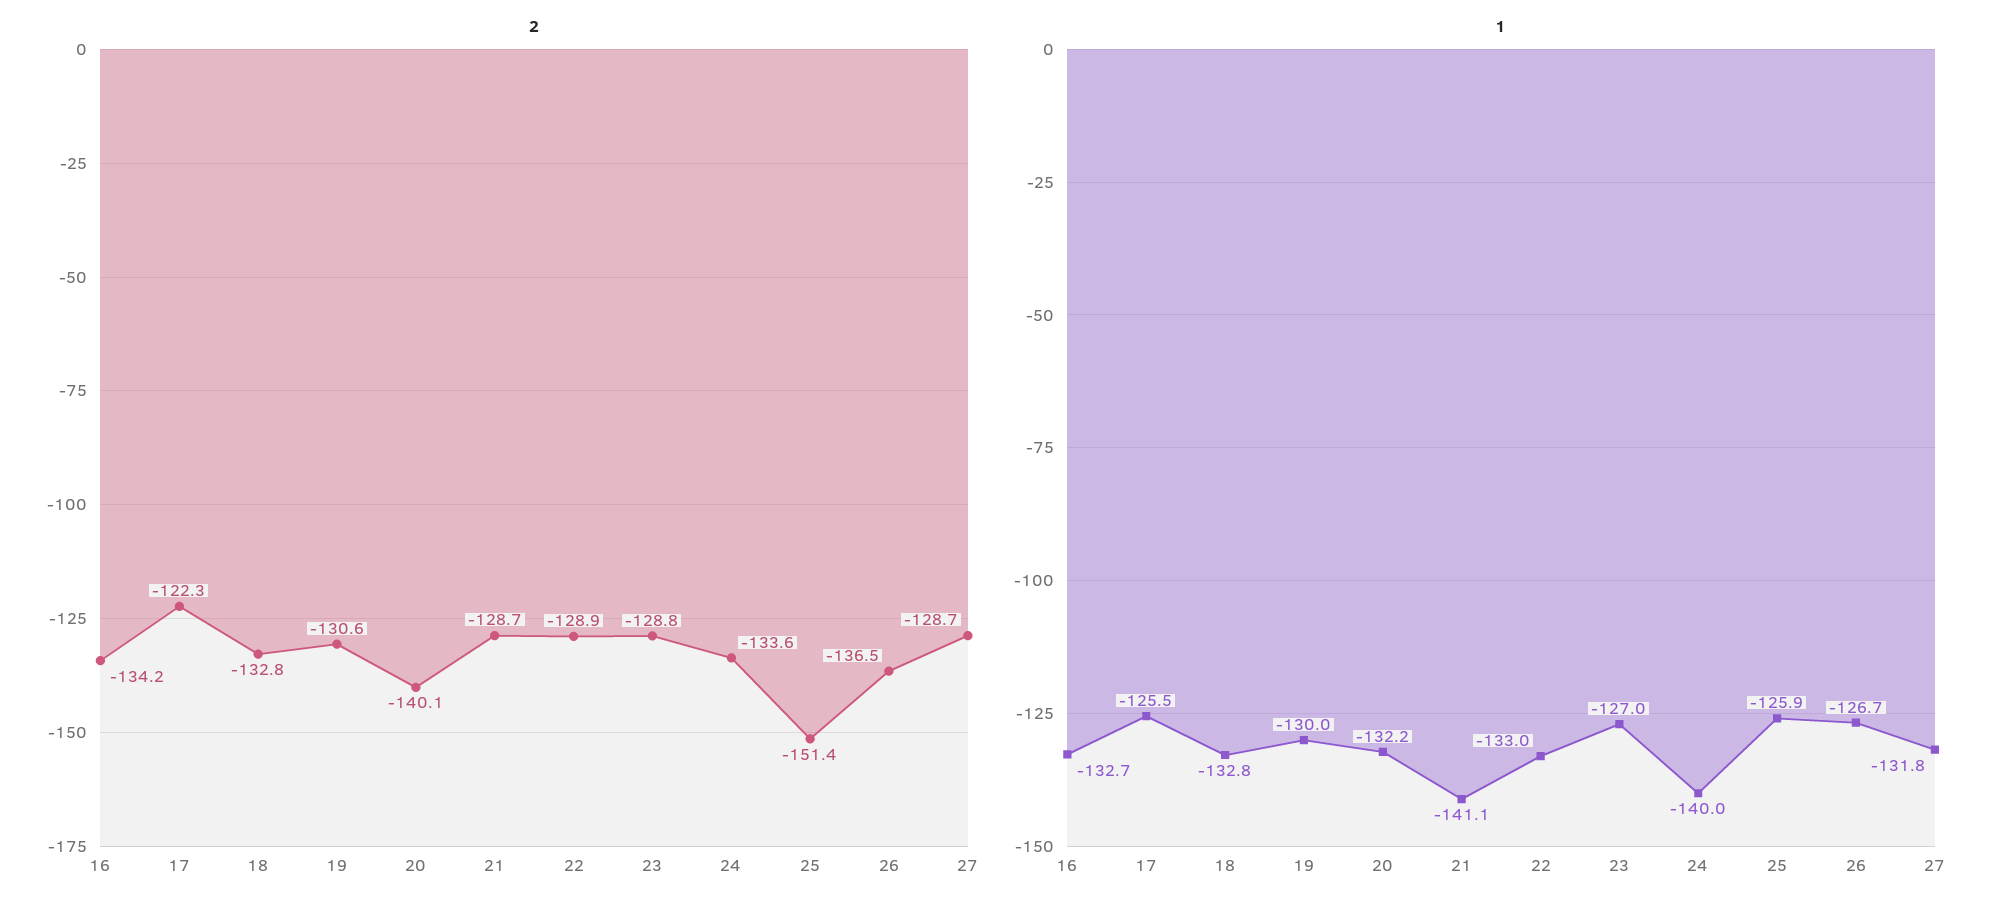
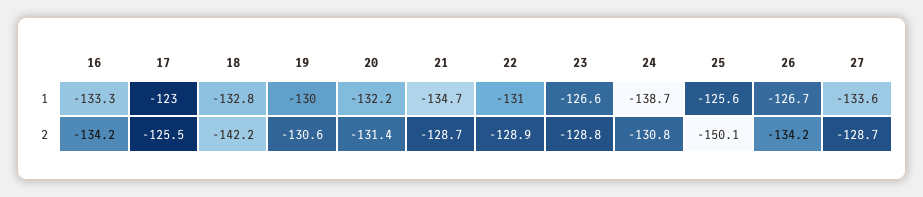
  {
    "2": {
      "16": -134.2,
-     "17": -122.3,
+     "17": -125.5,
-     "18": -132.8,
+     "18": -142.2,
      "19": -130.6,
-     "20": -140.1,
+     "20": -131.4,
      "21": -128.7,
      "22": -128.9,
      "23": -128.8,
-     "24": -133.6,
+     "24": -130.8,
-     "25": -151.4,
+     "25": -150.1,
-     "26": -136.5,
+     "26": -134.2,
      "27": -128.7
    },
    "1": {
-     "16": -132.7,
+     "16": -133.3,
-     "17": -125.5,
+     "17": -123,
      "18": -132.8,
      "19": -130,
      "20": -132.2,
-     "21": -141.1,
+     "21": -134.7,
-     "22": -133,
+     "22": -131,
-     "23": -127,
+     "23": -126.6,
-     "24": -140,
+     "24": -138.7,
-     "25": -125.9,
+     "25": -125.6,
      "26": -126.7,
-     "27": -131.8
+     "27": -133.6
    }
  }

